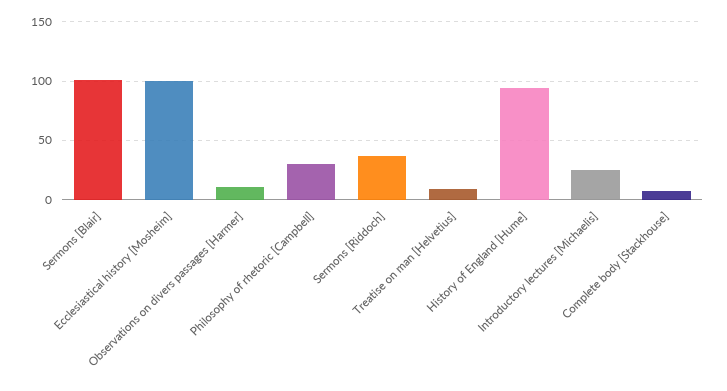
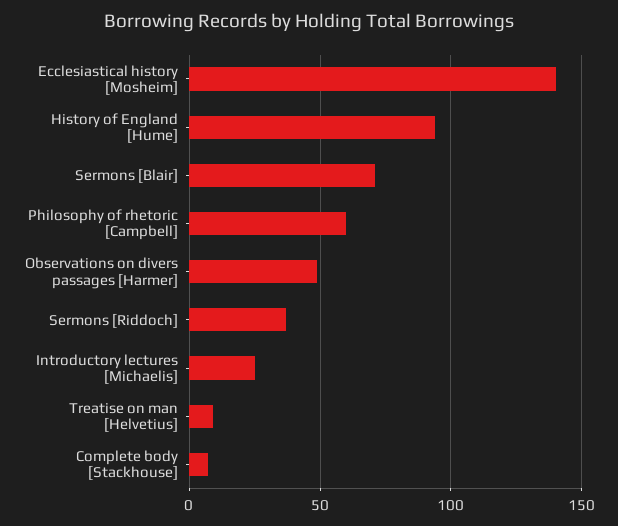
  {
-   "Sermons [Blair]": 100,
+   "Sermons [Blair]": 70,
-   "Ecclesiastical history [Mosheim]": 100,
+   "Ecclesiastical history [Mosheim]": 140,
-   "Observations on divers passages [Harmer]": 10,
+   "Observations on divers passages [Harmer]": 50,
-   "Philosophy of rhetoric [Campbell]": 30,
+   "Philosophy of rhetoric [Campbell]": 60,
    "Sermons [Riddoch]": 35,
    "Treatise on man [Helvetius]": 10,
    "History of England [Hume]": 95,
    "Introductory lectures [Michaelis]": 25,
    "Complete body [Stackhouse]": 5
  }

